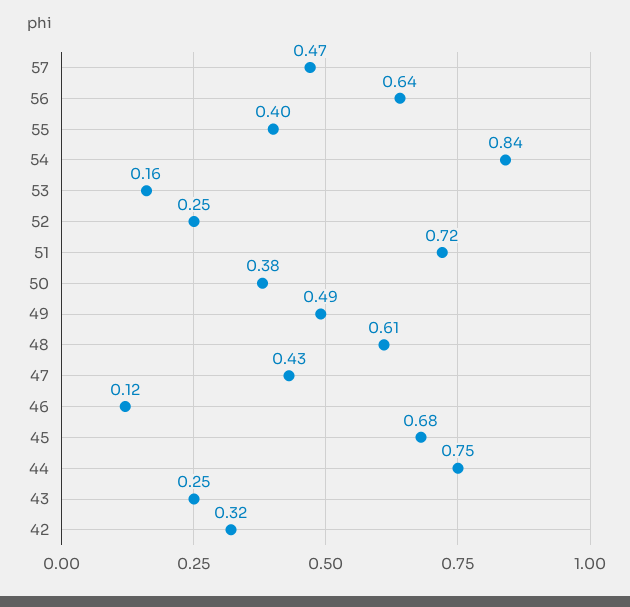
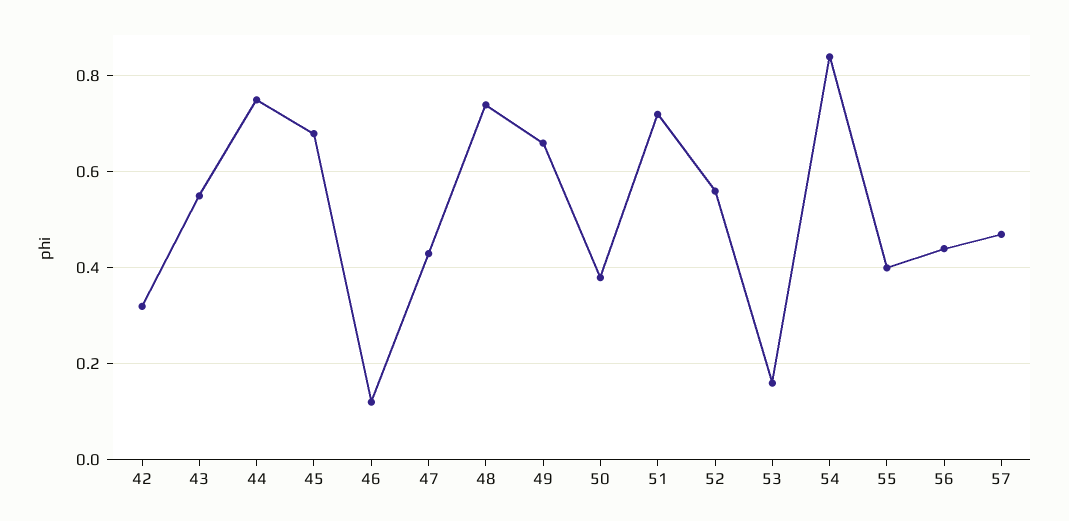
  {
    "57": 0.47,
-   "56": 0.64,
+   "56": 0.45,
    "55": 0.4,
    "54": 0.84,
    "53": 0.16,
-   "52": 0.25,
+   "52": 0.55,
    "51": 0.72,
    "50": 0.38,
-   "49": 0.49,
+   "49": 0.65,
-   "48": 0.61,
+   "48": 0.75,
    "47": 0.43,
    "46": 0.12,
    "45": 0.68,
    "44": 0.75,
-   "43": 0.25,
+   "43": 0.55,
    "42": 0.32
  }

